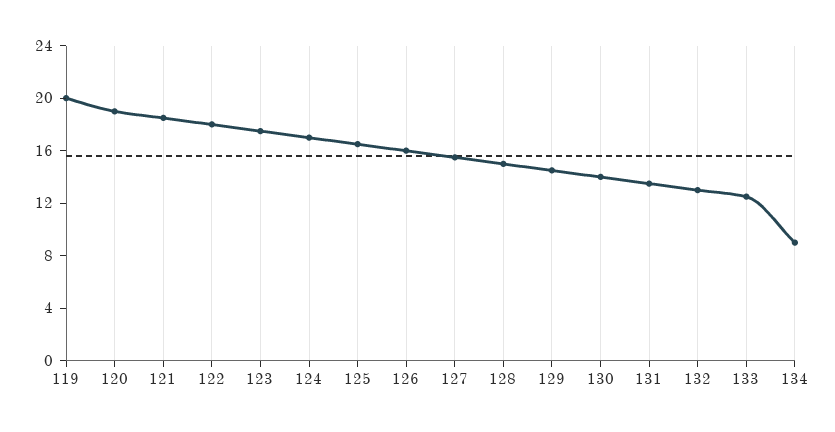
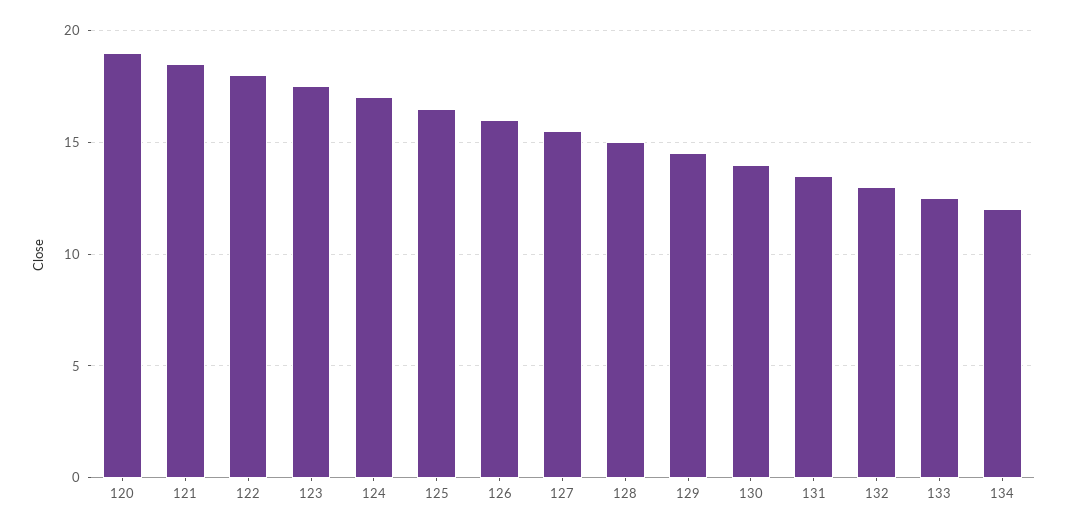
  {
-   "119": 20,
    "120": 19,
    "121": 18.5,
    "122": 18,
    "123": 17.5,
    "124": 17,
    "125": 16.5,
    "126": 16,
    "127": 15.5,
    "128": 15,
    "129": 14.5,
    "130": 14,
    "131": 13.5,
    "132": 13,
    "133": 12.5,
-   "134": 9
+   "134": 12
  }

